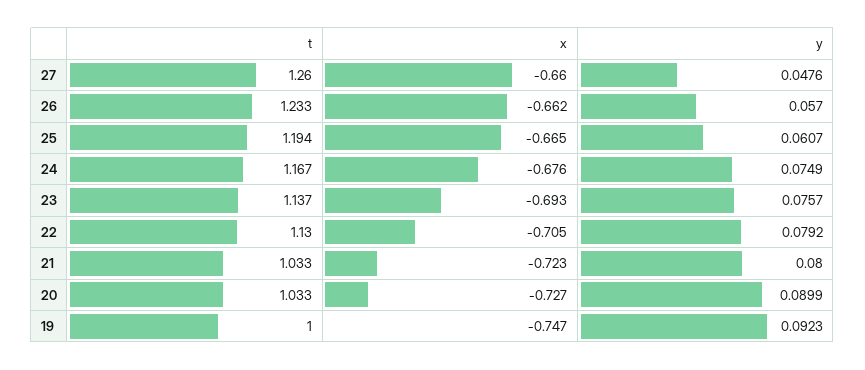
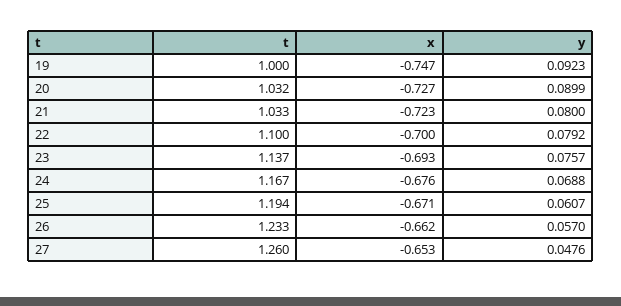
  {
    "t": {
      "27": 1.26,
      "26": 1.233,
      "25": 1.194,
      "24": 1.167,
      "23": 1.137,
-     "22": 1.13,
+     "22": 1.1,
      "21": 1.033,
-     "20": 1.033,
+     "20": 1.032,
      "19": 1
    },
    "x": {
-     "27": -0.66,
+     "27": -0.653,
      "26": -0.662,
-     "25": -0.665,
+     "25": -0.671,
      "24": -0.676,
      "23": -0.693,
-     "22": -0.705,
+     "22": -0.7,
      "21": -0.723,
      "20": -0.727,
      "19": -0.747
    },
    "y": {
      "27": 0.0476,
      "26": 0.057,
      "25": 0.0607,
-     "24": 0.0749,
+     "24": 0.0688,
      "23": 0.0757,
      "22": 0.0792,
      "21": 0.08,
      "20": 0.0899,
      "19": 0.0923
    }
  }

